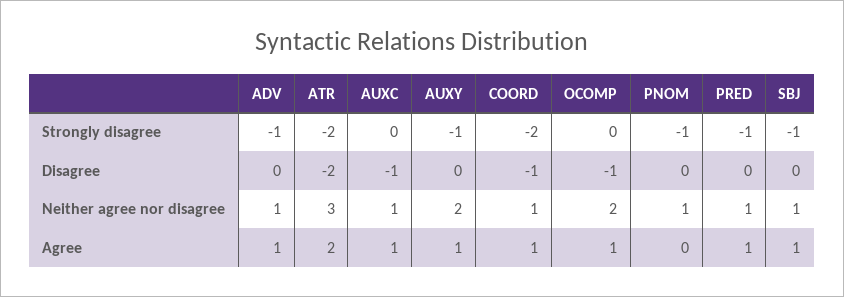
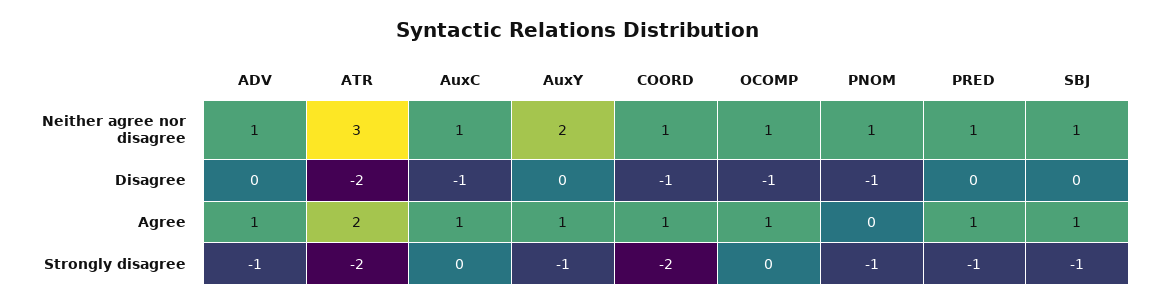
  {
    "ADV": {
      "Strongly disagree": -1,
      "Disagree": 0,
      "Neither agree nor disagree": 1,
      "Agree": 1
    },
    "ATR": {
      "Strongly disagree": -2,
      "Disagree": -2,
      "Neither agree nor disagree": 3,
      "Agree": 2
    },
    "AUXC": {
      "Strongly disagree": 0,
      "Disagree": -1,
      "Neither agree nor disagree": 1,
      "Agree": 1
    },
    "AUXY": {
      "Strongly disagree": -1,
      "Disagree": 0,
      "Neither agree nor disagree": 2,
      "Agree": 1
    },
    "COORD": {
      "Strongly disagree": -2,
      "Disagree": -1,
      "Neither agree nor disagree": 1,
      "Agree": 1
    },
    "OCOMP": {
      "Strongly disagree": 0,
      "Disagree": -1,
-     "Neither agree nor disagree": 2,
+     "Neither agree nor disagree": 1,
      "Agree": 1
    },
    "PNOM": {
      "Strongly disagree": -1,
-     "Disagree": 0,
+     "Disagree": -1,
      "Neither agree nor disagree": 1,
      "Agree": 0
    },
    "PRED": {
      "Strongly disagree": -1,
      "Disagree": 0,
      "Neither agree nor disagree": 1,
      "Agree": 1
    },
    "SBJ": {
      "Strongly disagree": -1,
      "Disagree": 0,
      "Neither agree nor disagree": 1,
      "Agree": 1
    }
  }

